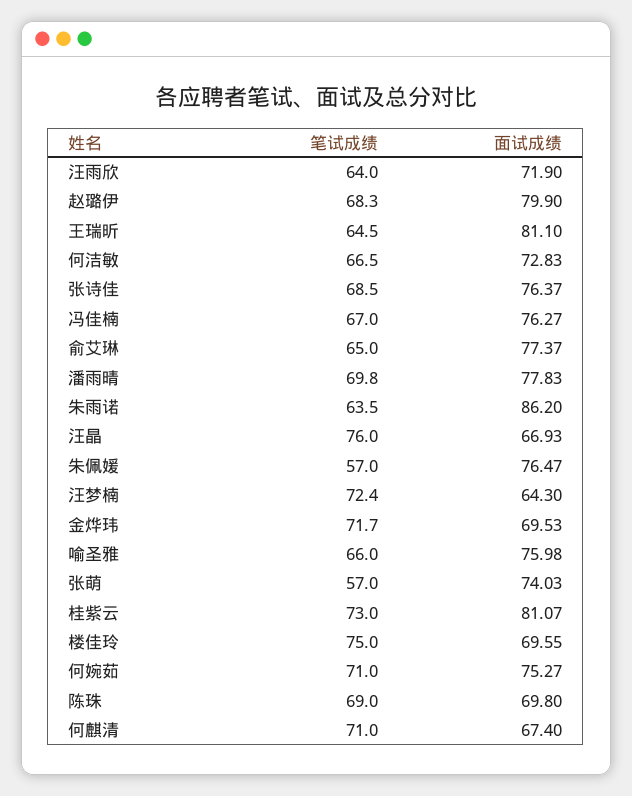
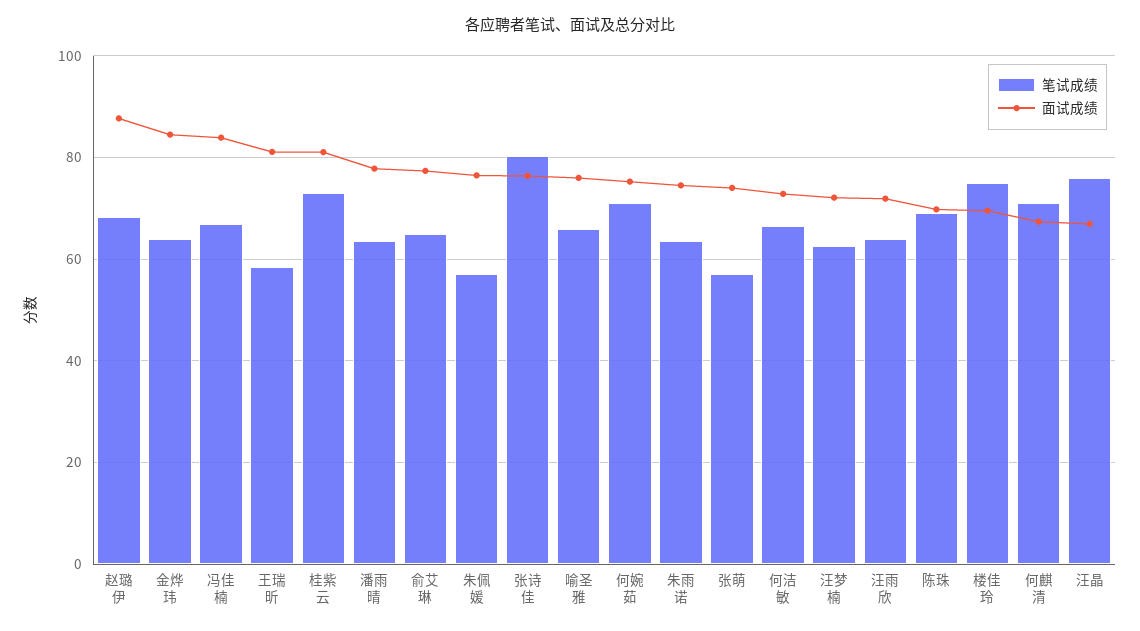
  {
    "笔试成绩": {
      "汪雨欣": 64,
      "赵璐伊": 68.3,
-     "王瑞昕": 64.5,
+     "王瑞昕": 58,
      "何洁敏": 66.5,
-     "张诗佳": 68.5,
+     "张诗佳": 80,
      "冯佳楠": 67,
      "俞艾琳": 65,
-     "潘雨晴": 69.8,
+     "潘雨晴": 64,
      "朱雨诺": 63.5,
      "汪晶": 76,
      "朱佩媛": 57,
-     "汪梦楠": 72.4,
+     "汪梦楠": 62,
-     "金烨玮": 71.7,
+     "金烨玮": 64,
      "喻圣雅": 66,
      "张萌": 57,
      "桂紫云": 73,
      "楼佳玲": 75,
      "何婉茹": 71,
      "陈珠": 69,
      "何麒清": 71
    },
    "面试成绩": {
      "汪雨欣": 71.9,
-     "赵璐伊": 79.9,
+     "赵璐伊": 88,
      "王瑞昕": 81.1,
      "何洁敏": 72.83,
      "张诗佳": 76.37,
-     "冯佳楠": 76.27,
+     "冯佳楠": 84,
      "俞艾琳": 77.37,
      "潘雨晴": 77.83,
-     "朱雨诺": 86.2,
+     "朱雨诺": 74,
      "汪晶": 66.93,
      "朱佩媛": 76.47,
-     "汪梦楠": 64.3,
+     "汪梦楠": 72,
-     "金烨玮": 69.53,
+     "金烨玮": 84,
      "喻圣雅": 75.98,
      "张萌": 74.03,
      "桂紫云": 81.07,
      "楼佳玲": 69.55,
      "何婉茹": 75.27,
      "陈珠": 69.8,
      "何麒清": 67.4
    }
  }

